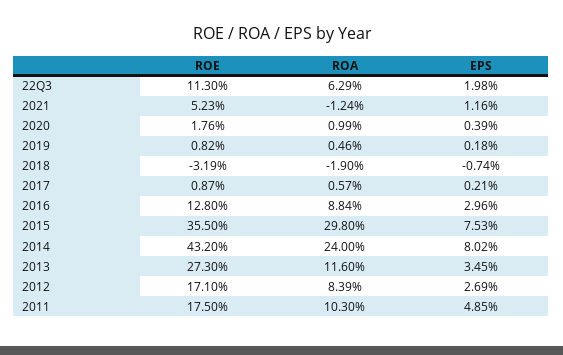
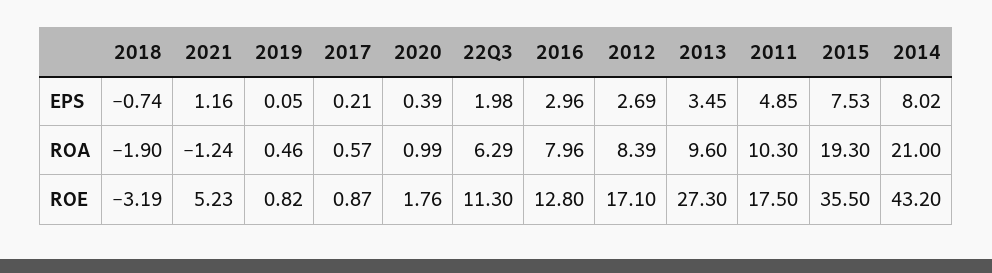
  {
    "ROE": {
      "22Q3": 11.3,
      "2021": 5.23,
      "2020": 1.76,
      "2019": 0.82,
      "2018": -3.19,
      "2017": 0.87,
      "2016": 12.8,
      "2015": 35.5,
      "2014": 43.2,
      "2013": 27.3,
      "2012": 17.1,
      "2011": 17.5
    },
    "ROA": {
      "22Q3": 6.29,
      "2021": -1.24,
      "2020": 0.99,
      "2019": 0.46,
      "2018": -1.9,
      "2017": 0.57,
-     "2016": 8.84,
+     "2016": 7.96,
-     "2015": 29.8,
+     "2015": 19.3,
-     "2014": 24,
+     "2014": 21,
-     "2013": 11.6,
+     "2013": 9.6,
      "2012": 8.39,
      "2011": 10.3
    },
    "EPS": {
      "22Q3": 1.98,
      "2021": 1.16,
      "2020": 0.39,
-     "2019": 0.18,
+     "2019": 0.05,
      "2018": -0.74,
      "2017": 0.21,
      "2016": 2.96,
      "2015": 7.53,
      "2014": 8.02,
      "2013": 3.45,
      "2012": 2.69,
      "2011": 4.85
    }
  }

